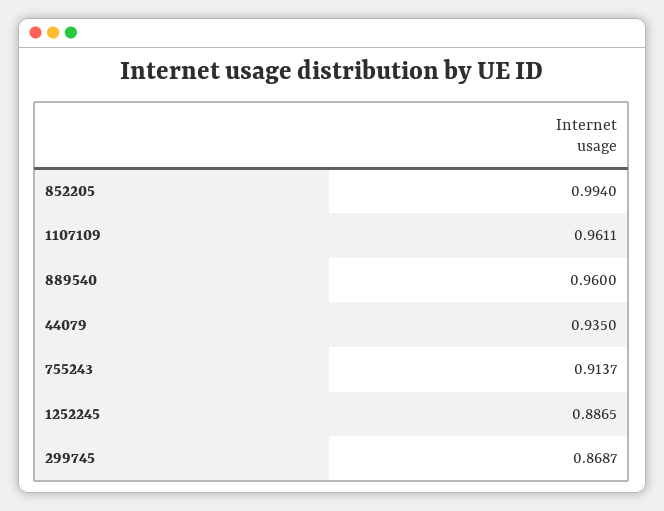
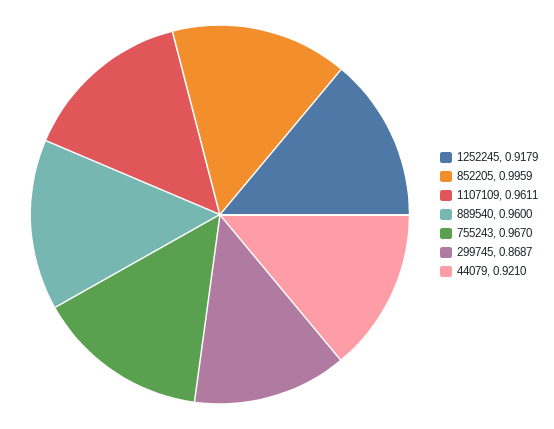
  {
-   "852205": 0.994,
+   "852205": 0.9959,
    "1107109": 0.9611,
    "889540": 0.96,
-   "44079": 0.935,
+   "44079": 0.921,
-   "755243": 0.9137,
+   "755243": 0.967,
-   "1252245": 0.8865,
+   "1252245": 0.9179,
    "299745": 0.8687
  }

